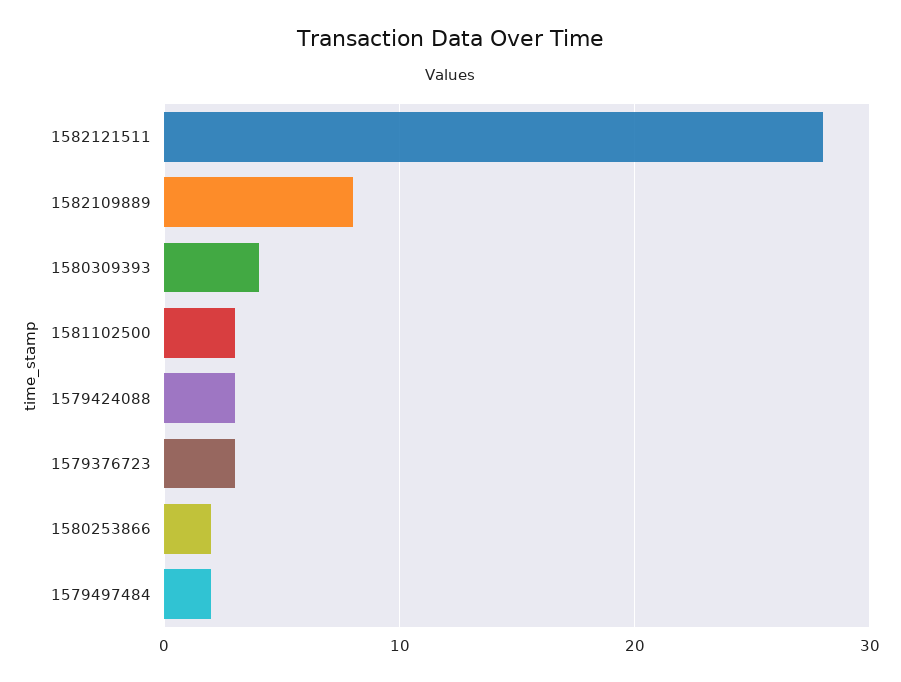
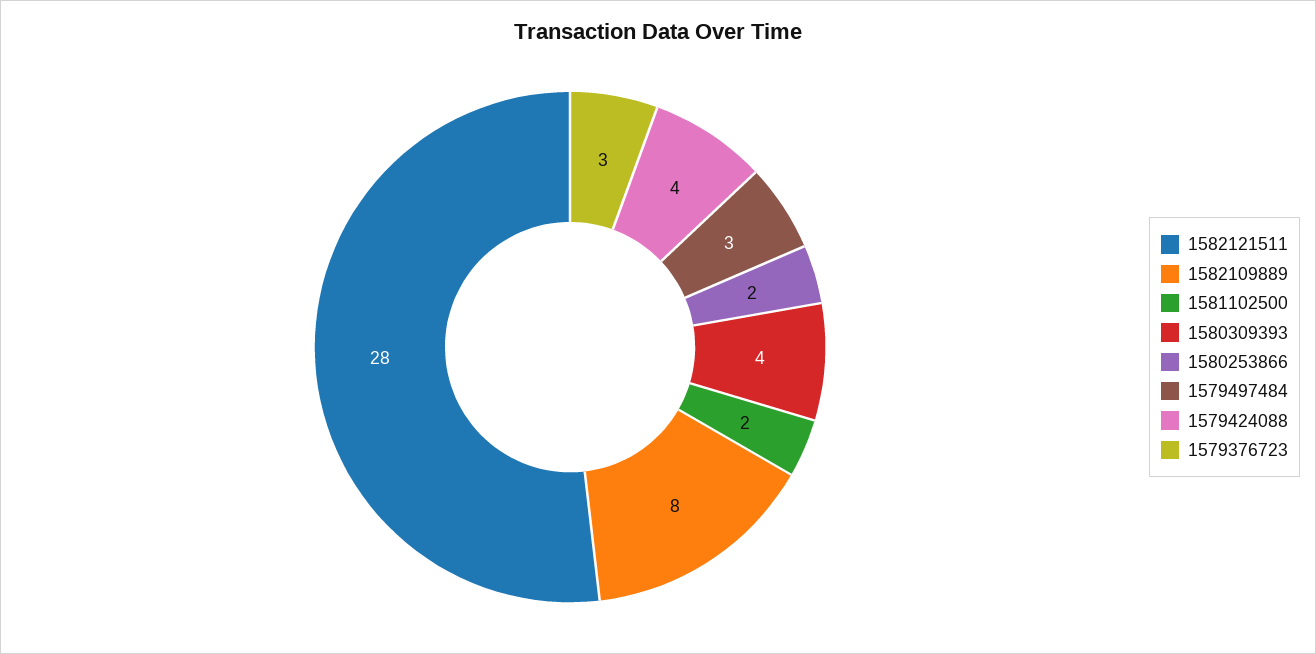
  {
    "1582121511": 28,
    "1582109889": 8,
    "1580309393": 4,
-   "1581102500": 3,
+   "1581102500": 2,
-   "1579424088": 3,
+   "1579424088": 4,
    "1579376723": 3,
    "1580253866": 2,
-   "1579497484": 2
+   "1579497484": 3
  }

